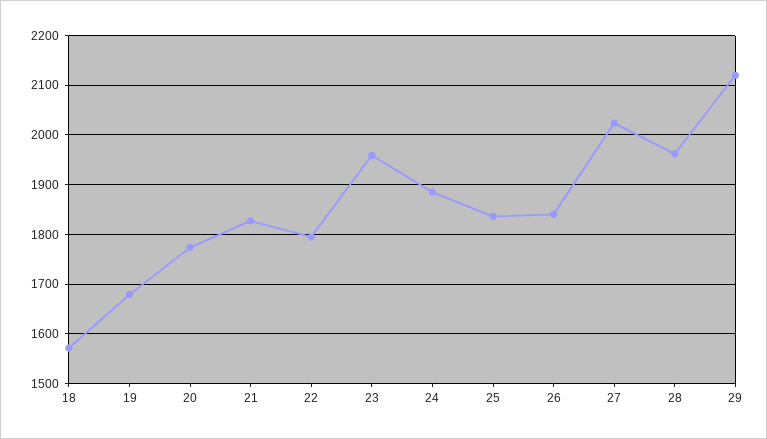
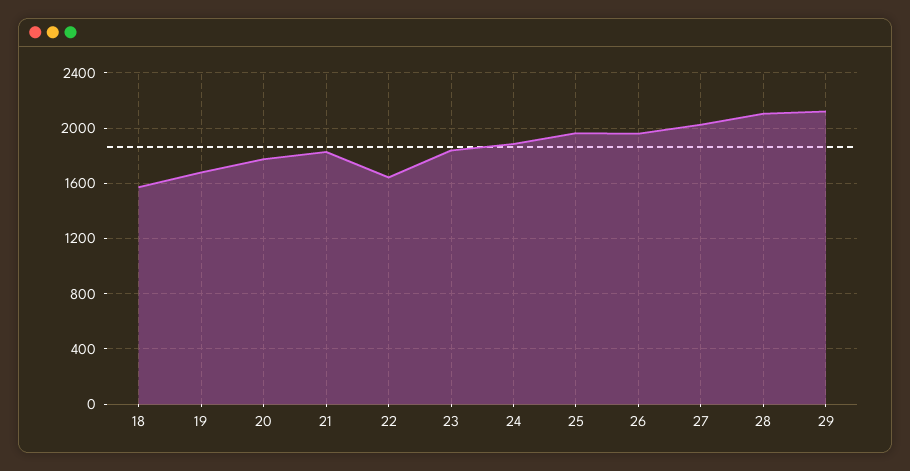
  {
    "18": 1580,
    "19": 1680,
    "20": 1780,
    "21": 1820,
-   "22": 1800,
+   "22": 1650,
-   "23": 1960,
+   "23": 1850,
    "24": 1880,
-   "25": 1840,
+   "25": 1950,
-   "26": 1840,
+   "26": 1950,
    "27": 2020,
-   "28": 1960,
+   "28": 2100,
    "29": 2120
  }

